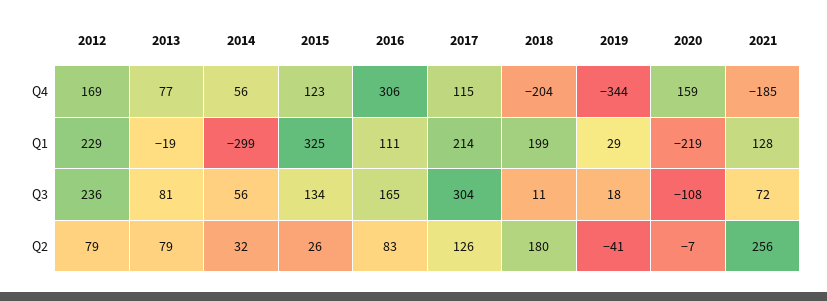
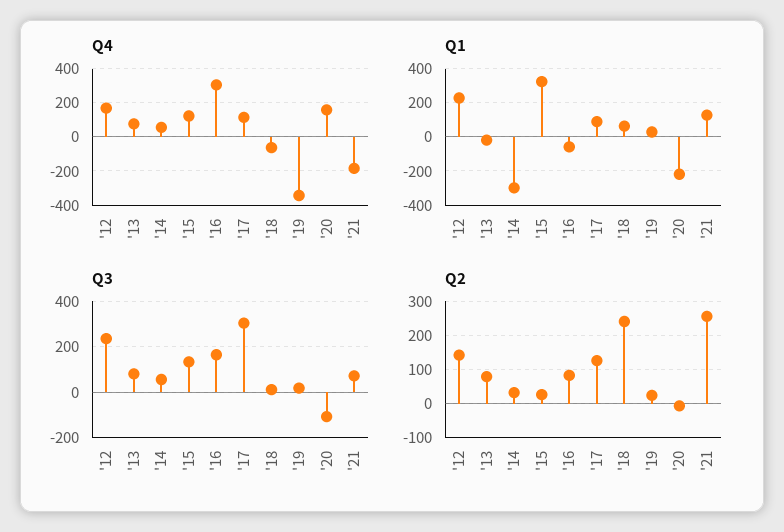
  {
    "Q4": {
      "2012": 169,
      "2013": 77,
      "2014": 56,
      "2015": 123,
      "2016": 306,
      "2017": 115,
-     "2018": -204,
+     "2018": -50,
      "2019": -344,
      "2020": 159,
      "2021": -185
    },
    "Q1": {
      "2012": 229,
      "2013": -19,
      "2014": -299,
      "2015": 325,
-     "2016": 111,
+     "2016": -50,
-     "2017": 214,
+     "2017": 100,
-     "2018": 199,
+     "2018": 50,
      "2019": 29,
      "2020": -219,
      "2021": 128
    },
    "Q3": {
      "2012": 236,
      "2013": 81,
      "2014": 56,
      "2015": 134,
      "2016": 165,
      "2017": 304,
      "2018": 11,
      "2019": 18,
      "2020": -108,
      "2021": 72
    },
    "Q2": {
-     "2012": 79,
+     "2012": 140,
      "2013": 79,
      "2014": 32,
      "2015": 26,
      "2016": 83,
      "2017": 126,
-     "2018": 180,
+     "2018": 240,
-     "2019": -41,
+     "2019": 20,
      "2020": -7,
      "2021": 256
    }
  }

